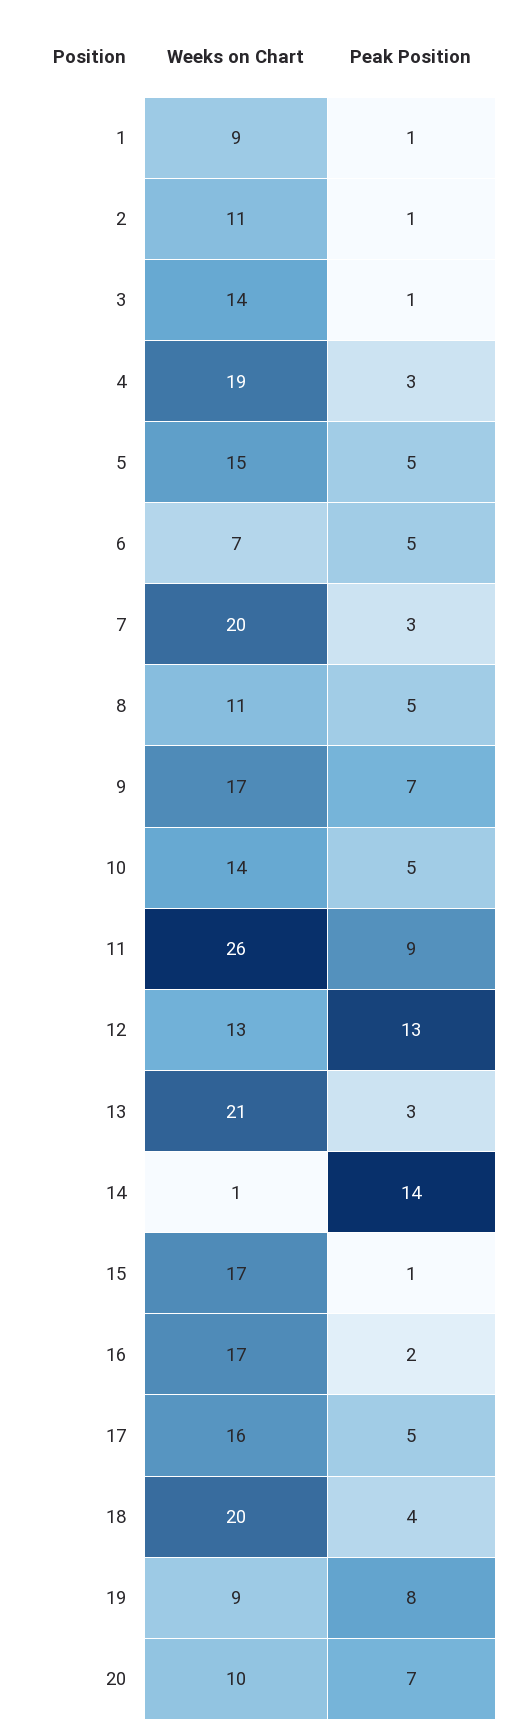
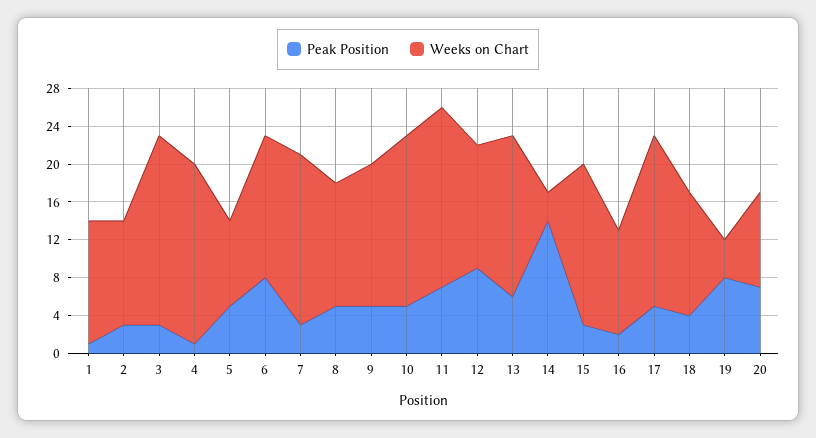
  {
    "Weeks on Chart": {
-     "1": 9,
+     "1": 13,
      "2": 11,
-     "3": 14,
+     "3": 20,
      "4": 19,
-     "5": 15,
+     "5": 9,
-     "6": 7,
+     "6": 15,
-     "7": 20,
+     "7": 18,
-     "8": 11,
+     "8": 13,
-     "9": 17,
+     "9": 15,
-     "10": 14,
+     "10": 18,
-     "11": 26,
+     "11": 19,
      "12": 13,
-     "13": 21,
+     "13": 17,
-     "14": 1,
+     "14": 3,
      "15": 17,
-     "16": 17,
+     "16": 11,
-     "17": 16,
+     "17": 18,
-     "18": 20,
+     "18": 13,
-     "19": 9,
+     "19": 4,
      "20": 10
    },
    "Peak Position": {
      "1": 1,
-     "2": 1,
+     "2": 3,
-     "3": 1,
+     "3": 3,
-     "4": 3,
+     "4": 1,
      "5": 5,
-     "6": 5,
+     "6": 8,
      "7": 3,
      "8": 5,
-     "9": 7,
+     "9": 5,
      "10": 5,
-     "11": 9,
+     "11": 7,
-     "12": 13,
+     "12": 9,
-     "13": 3,
+     "13": 6,
      "14": 14,
-     "15": 1,
+     "15": 3,
      "16": 2,
      "17": 5,
      "18": 4,
      "19": 8,
      "20": 7
    }
  }

